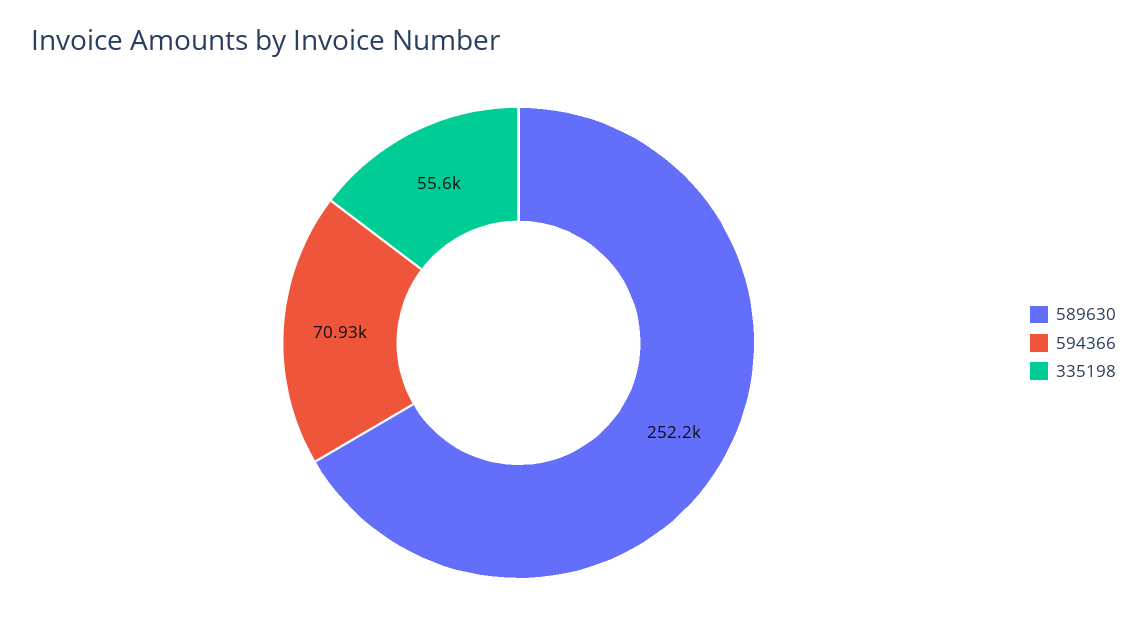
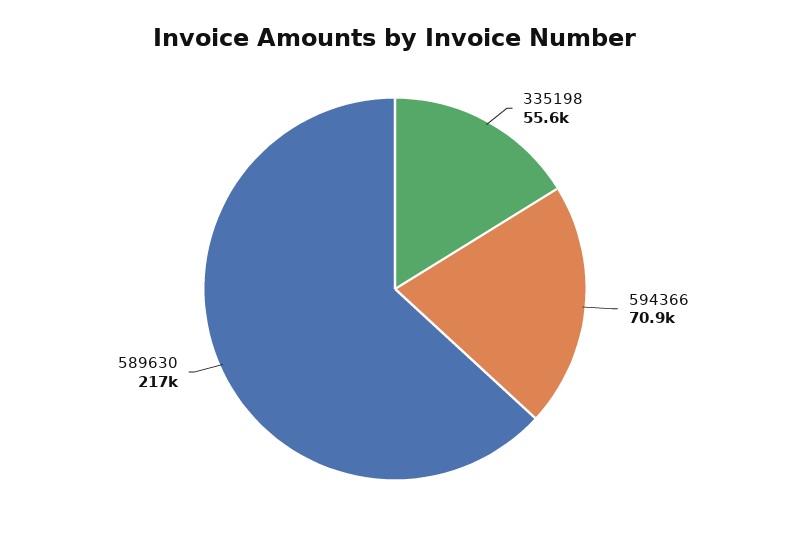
  {
-   "589630": 252200,
+   "589630": 217000,
    "594366": 70930,
    "335198": 55600
  }

